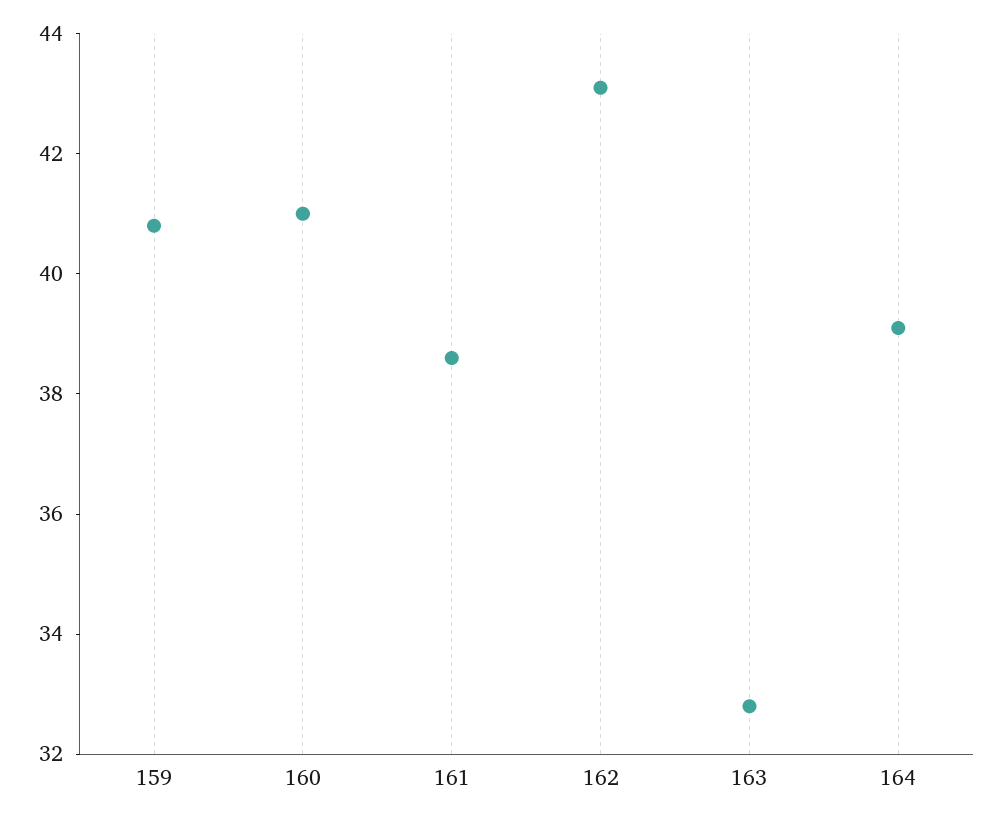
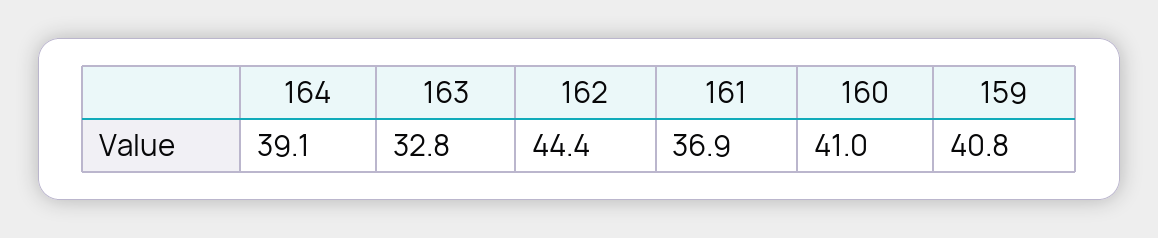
  {
    "159": 40.8,
    "160": 41,
-   "161": 38.5,
+   "161": 36.9,
-   "162": 43,
+   "162": 44.4,
    "163": 32.8,
    "164": 39.1
  }

